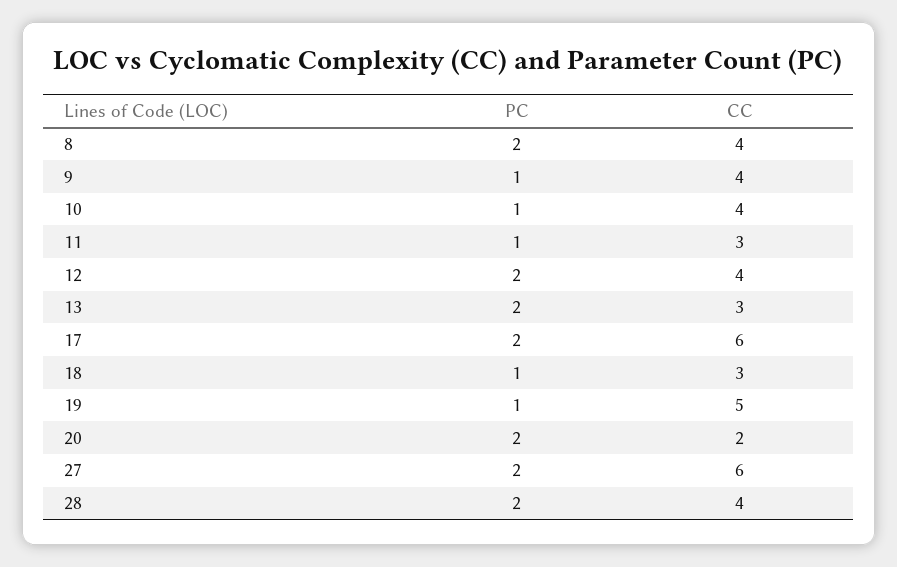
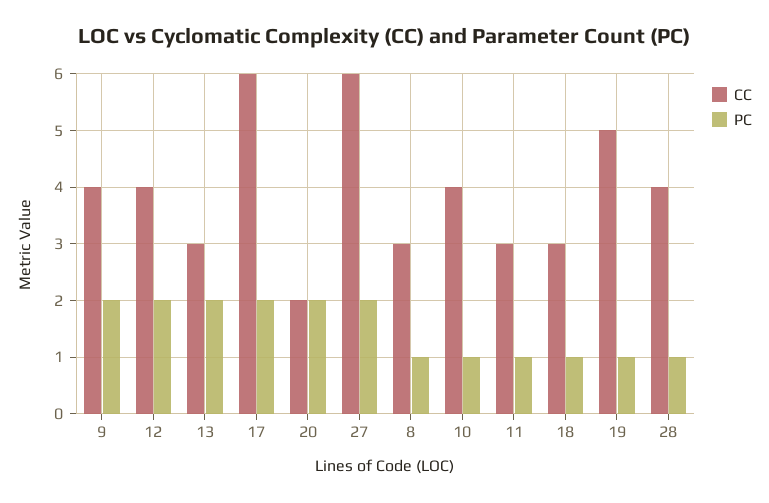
  {
    "PC": {
-     "8": 2,
+     "8": 1,
-     "9": 1,
+     "9": 2,
      "10": 1,
      "11": 1,
      "12": 2,
      "13": 2,
      "17": 2,
      "18": 1,
      "19": 1,
      "20": 2,
      "27": 2,
-     "28": 2
+     "28": 1
    },
    "CC": {
-     "8": 4,
+     "8": 3,
      "9": 4,
      "10": 4,
      "11": 3,
      "12": 4,
      "13": 3,
      "17": 6,
      "18": 3,
      "19": 5,
      "20": 2,
      "27": 6,
      "28": 4
    }
  }

